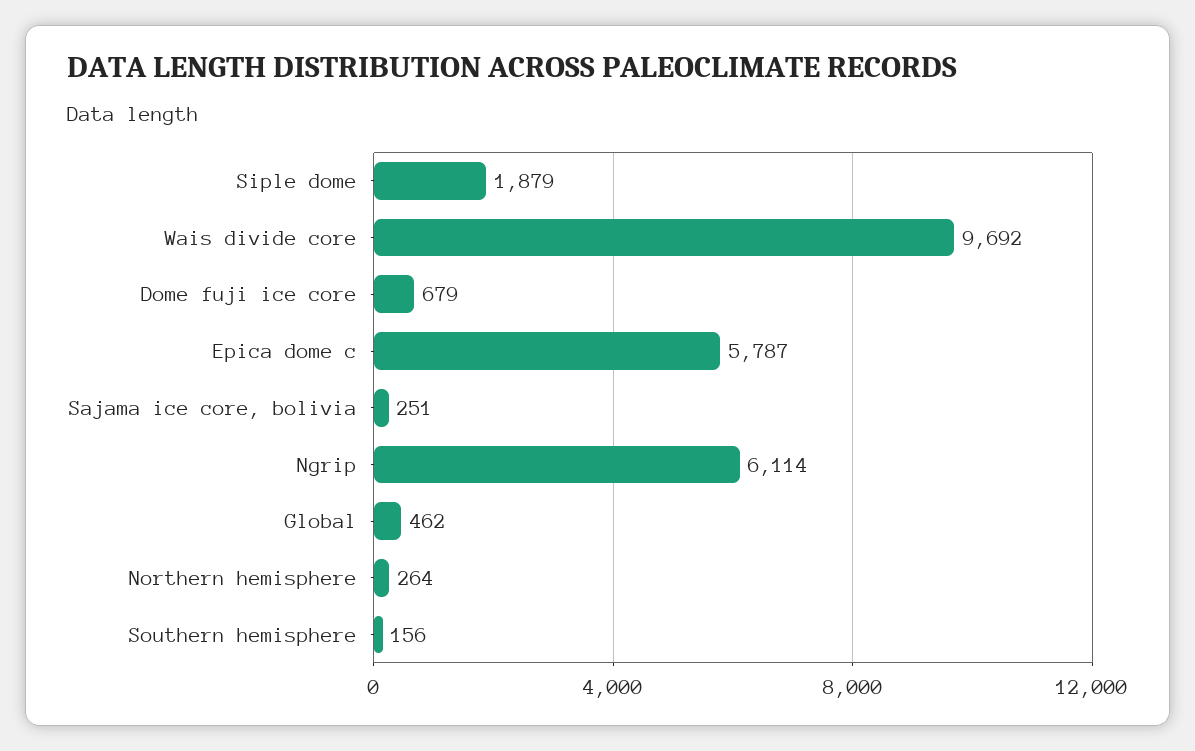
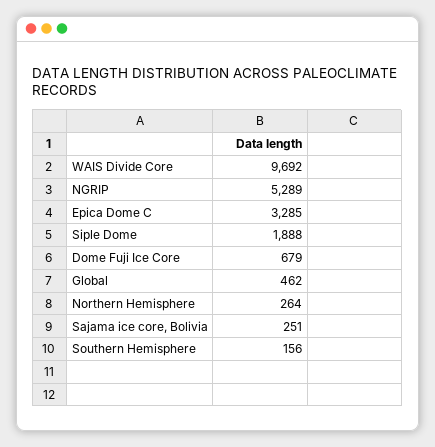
  {
-   "Siple dome": 1879,
+   "Siple dome": 1888,
    "Wais divide core": 9692,
    "Dome fuji ice core": 679,
-   "Epica dome c": 5787,
+   "Epica dome c": 3285,
    "Sajama ice core, bolivia": 251,
-   "Ngrip": 6114,
+   "Ngrip": 5289,
    "Global": 462,
    "Northern hemisphere": 264,
    "Southern hemisphere": 156
  }

